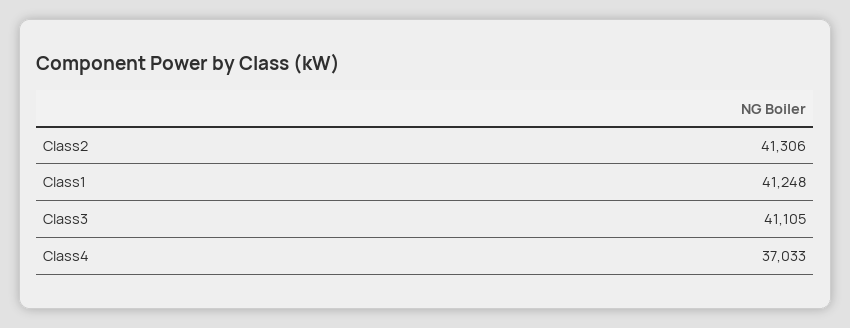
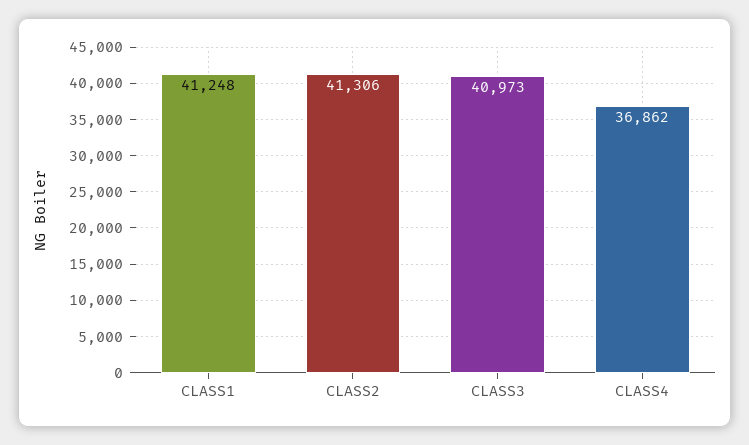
  {
    "Class2": 41306,
    "Class1": 41248,
-   "Class3": 41105,
+   "Class3": 40973,
-   "Class4": 37033
+   "Class4": 36862
  }

